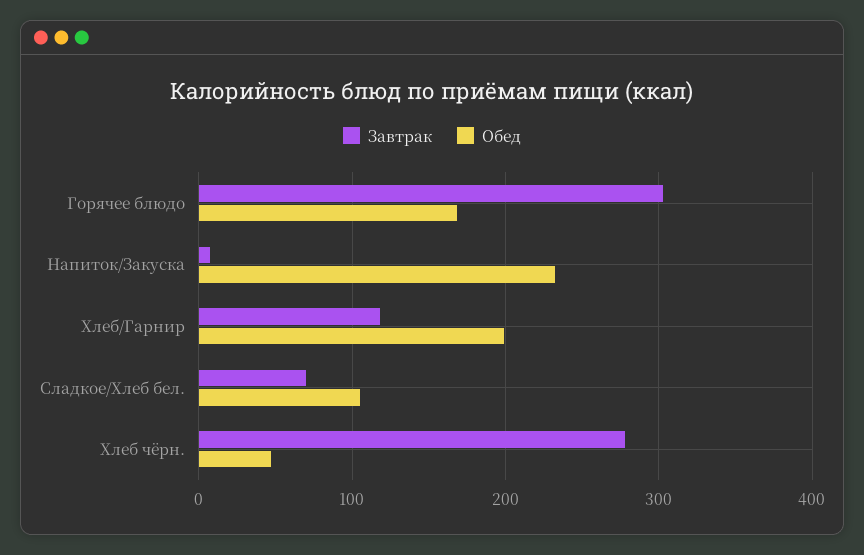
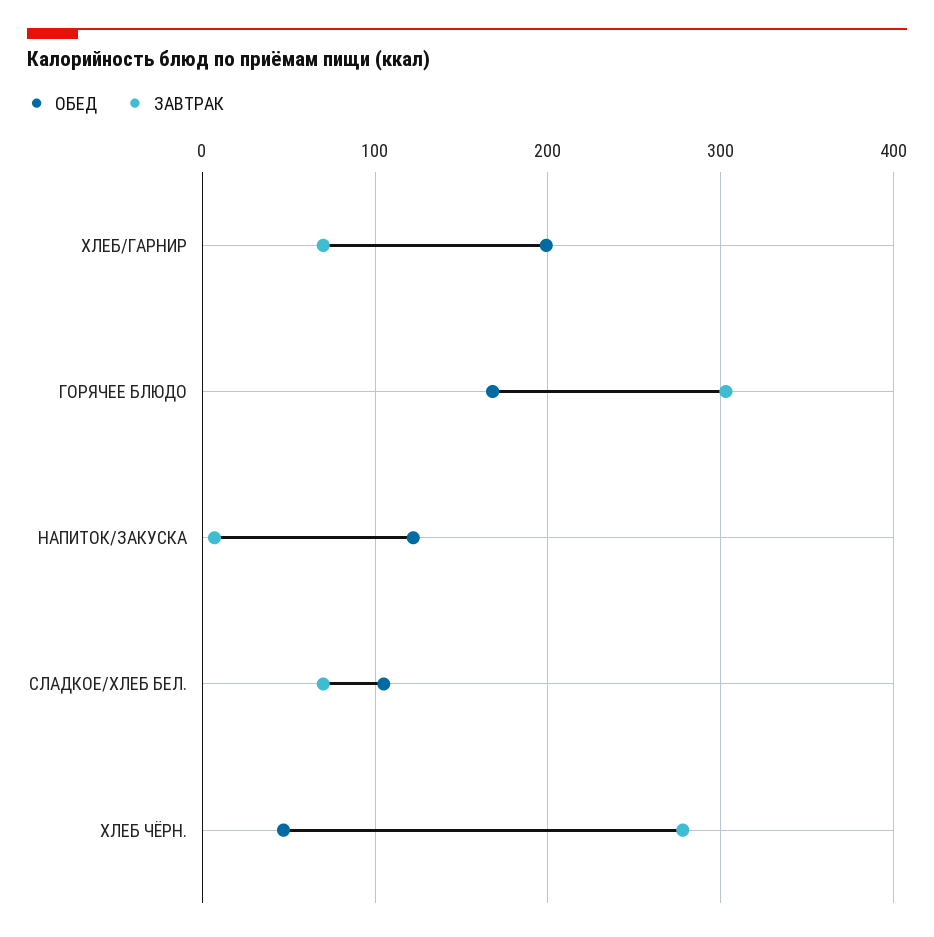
  {
    "Завтрак": {
      "Горячее блюдо": 300,
      "Напиток/Закуска": 10,
-     "Хлеб/Гарнир": 120,
+     "Хлеб/Гарнир": 70,
      "Сладкое/Хлеб бел.": 70,
      "Хлеб чёрн.": 280
    },
    "Обед": {
      "Горячее блюдо": 170,
-     "Напиток/Закуска": 230,
+     "Напиток/Закуска": 120,
      "Хлеб/Гарнир": 200,
      "Сладкое/Хлеб бел.": 110,
      "Хлеб чёрн.": 50
    }
  }

